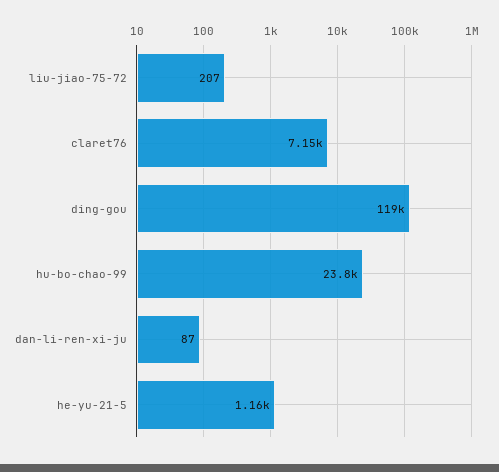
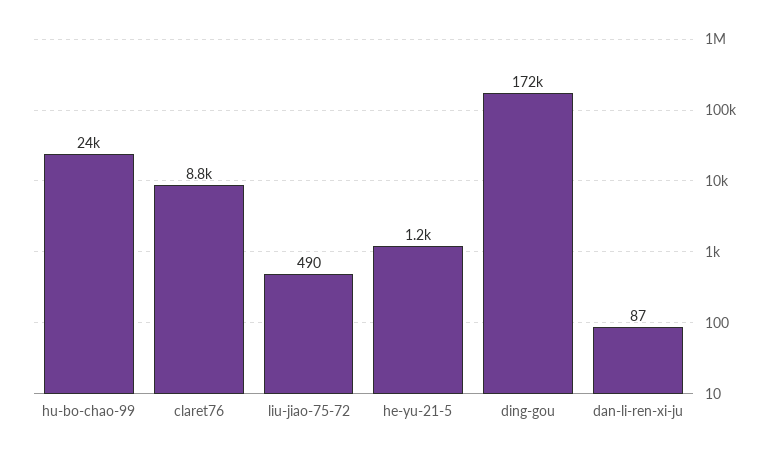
  {
-   "liu-jiao-75-72": 207,
+   "liu-jiao-75-72": 490,
-   "claret76": 7150,
+   "claret76": 8800,
-   "ding-gou": 119000,
+   "ding-gou": 172000,
    "hu-bo-chao-99": 23800,
    "dan-li-ren-xi-ju": 87,
    "he-yu-21-5": 1160
  }

